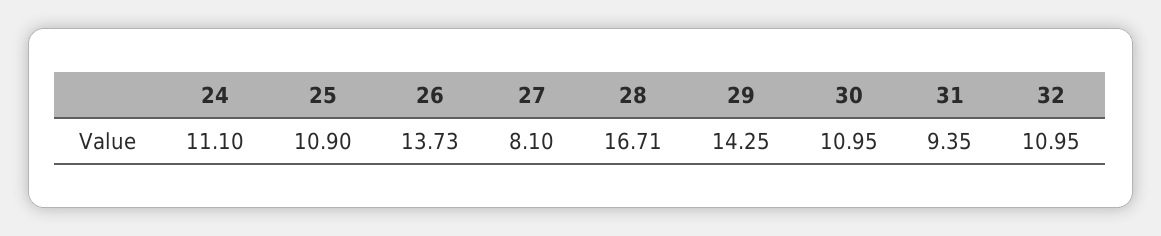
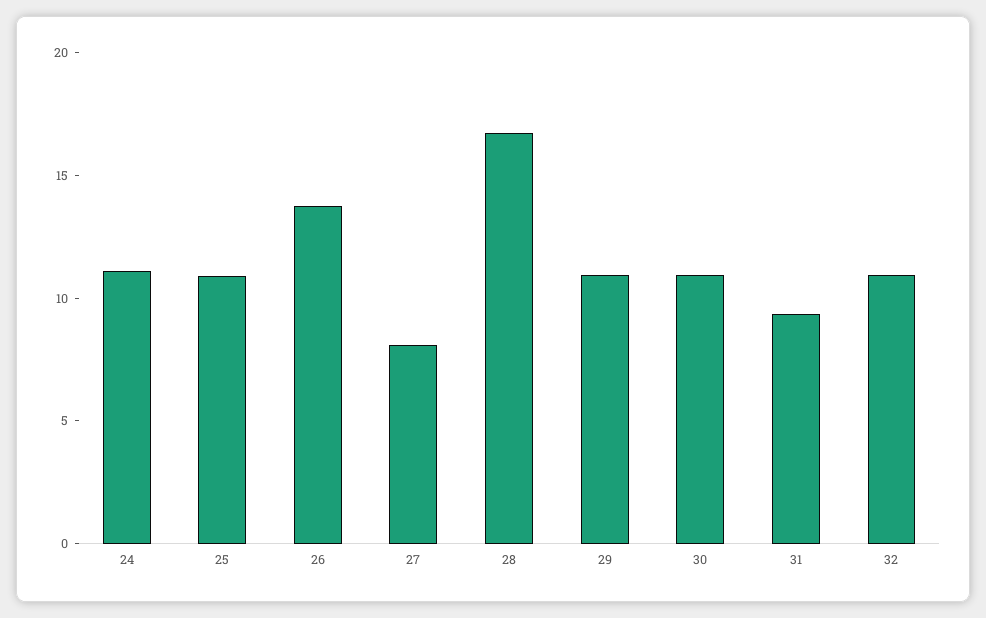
  {
    "24": 11.1,
    "25": 10.9,
    "26": 13.73,
    "27": 8.1,
    "28": 16.71,
-   "29": 14.25,
+   "29": 11,
    "30": 10.95,
    "31": 9.35,
    "32": 10.95
  }

